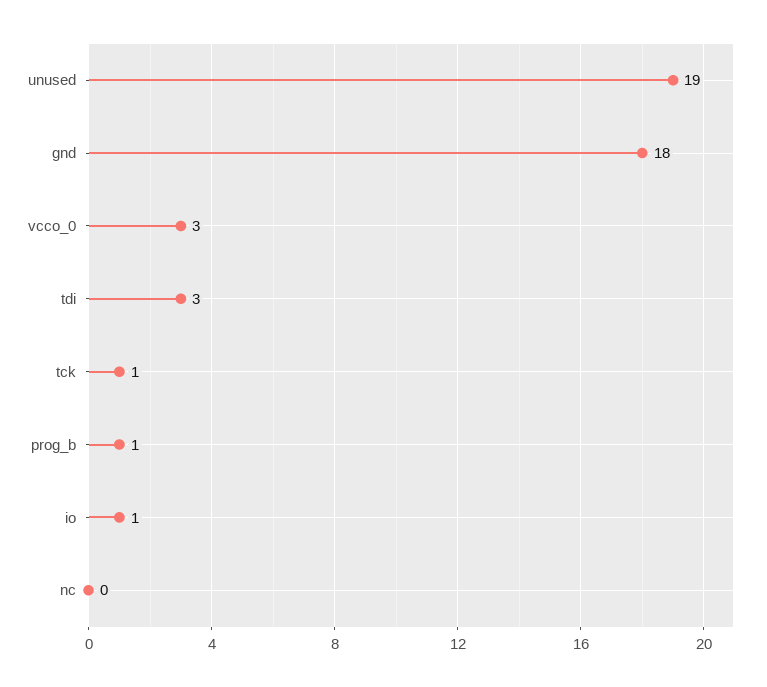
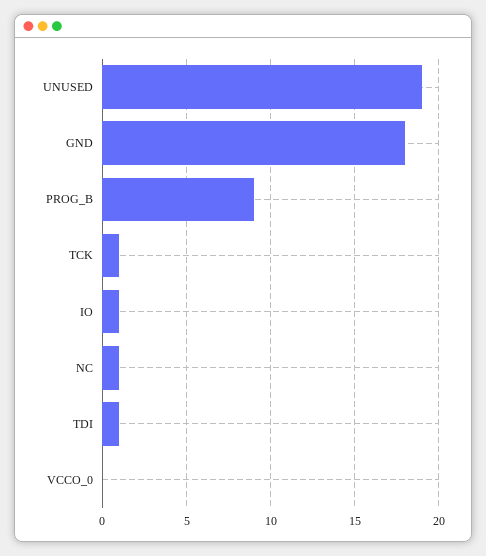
  {
    "unused": 19,
    "gnd": 18,
-   "vcco_0": 3,
+   "vcco_0": 0,
-   "tdi": 3,
+   "tdi": 1,
    "tck": 1,
-   "prog_b": 1,
+   "prog_b": 9,
    "io": 1,
-   "nc": 0
+   "nc": 1
  }

